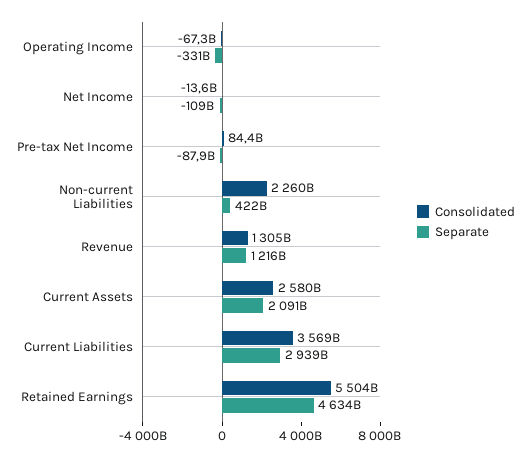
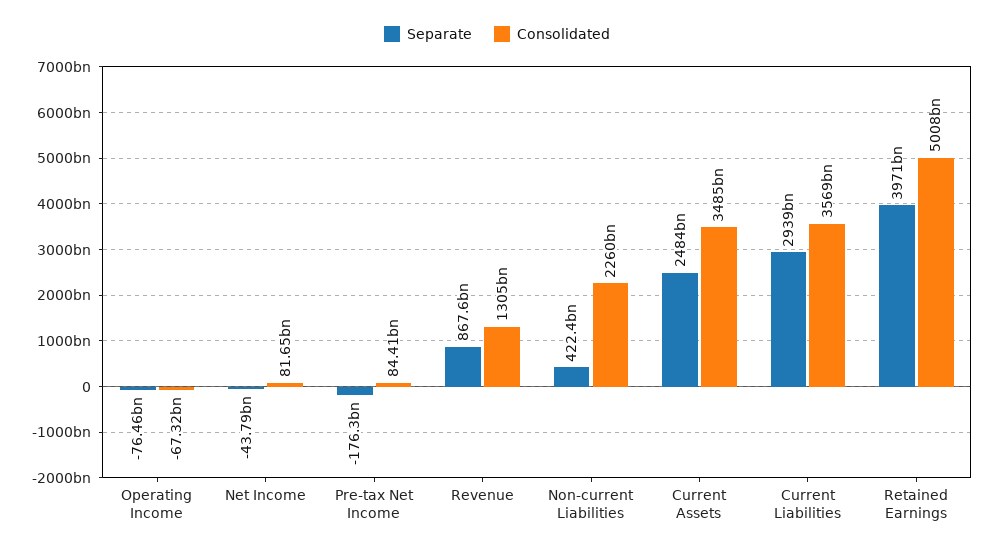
  {
    "Consolidated": {
      "Operating Income": -67320000000,
-     "Net Income": -13600000000,
+     "Net Income": 81650000000,
      "Pre-tax Net Income": 84410000000,
      "Non-current Liabilities": 2260000000000,
      "Revenue": 1305000000000,
-     "Current Assets": 2580000000000,
+     "Current Assets": 3485000000000,
      "Current Liabilities": 3569000000000,
-     "Retained Earnings": 5504000000000
+     "Retained Earnings": 5008000000000
    },
    "Separate": {
-     "Operating Income": -331000000000,
+     "Operating Income": -76460000000,
-     "Net Income": -109000000000,
+     "Net Income": -43790000000,
-     "Pre-tax Net Income": -87900000000,
+     "Pre-tax Net Income": -176300000000,
      "Non-current Liabilities": 422400000000,
-     "Revenue": 1216000000000,
+     "Revenue": 867600000000,
-     "Current Assets": 2091000000000,
+     "Current Assets": 2484000000000,
      "Current Liabilities": 2939000000000,
-     "Retained Earnings": 4634000000000
+     "Retained Earnings": 3971000000000
    }
  }

